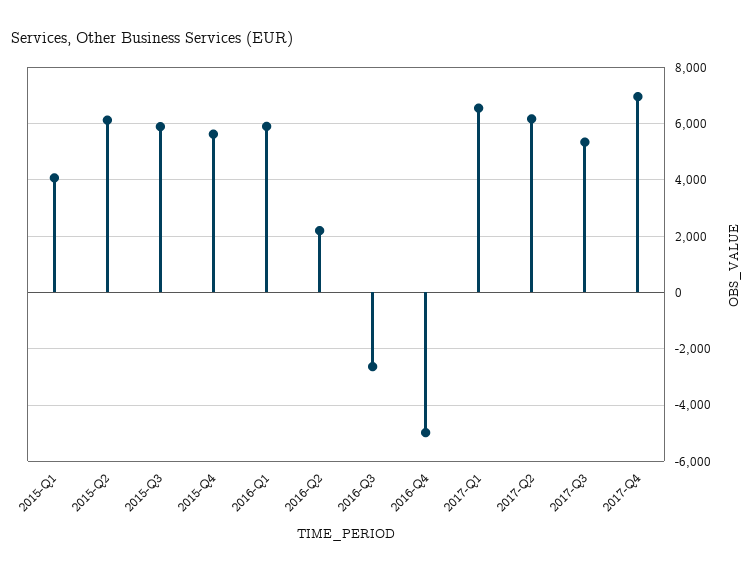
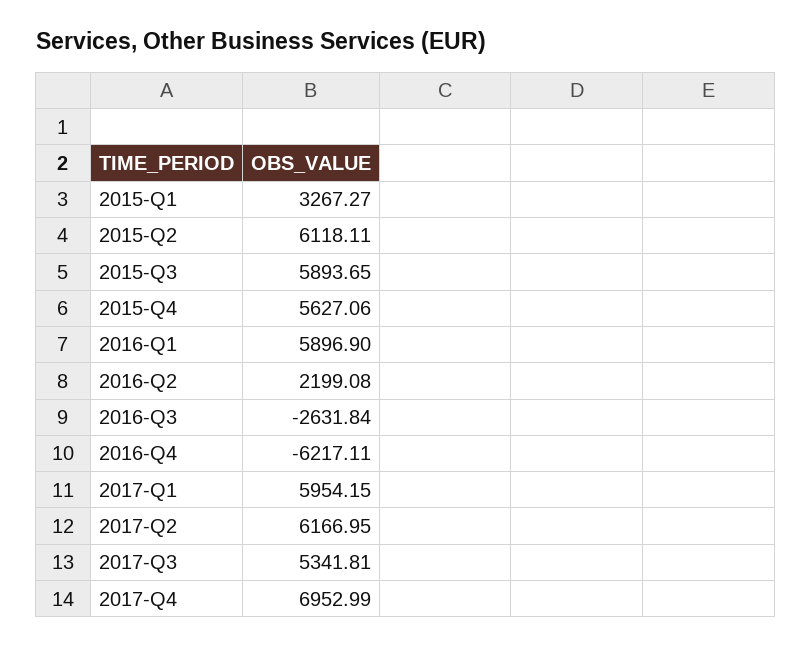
  {
-   "2015-Q1": 4000,
+   "2015-Q1": 3267.27,
    "2015-Q2": 6118.11,
    "2015-Q3": 5893.65,
    "2015-Q4": 5627.06,
    "2016-Q1": 5896.9,
    "2016-Q2": 2199.08,
    "2016-Q3": -2631.84,
-   "2016-Q4": -5000,
+   "2016-Q4": -6217.11,
-   "2017-Q1": 6500,
+   "2017-Q1": 5954.15,
    "2017-Q2": 6166.95,
    "2017-Q3": 5341.81,
    "2017-Q4": 6952.99
  }

